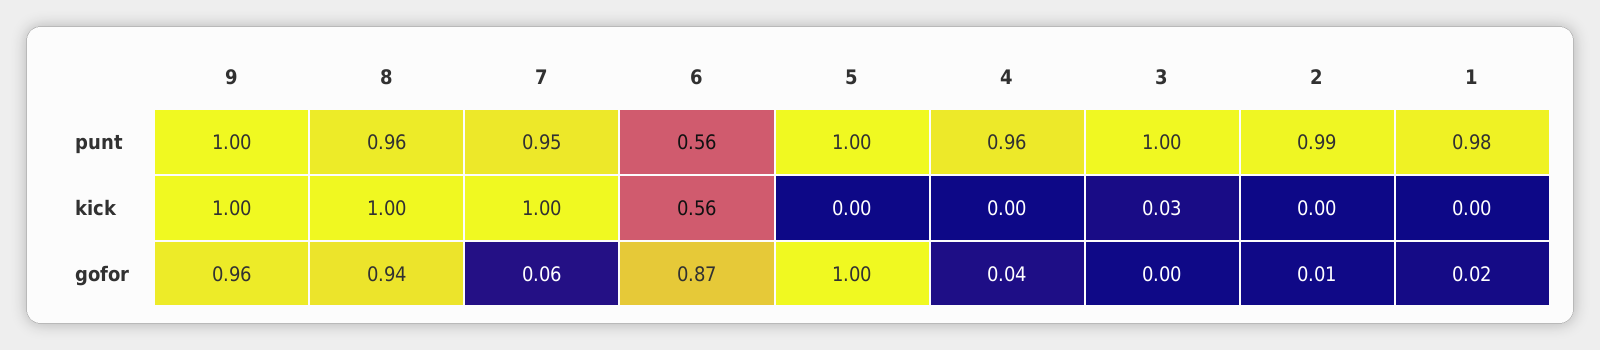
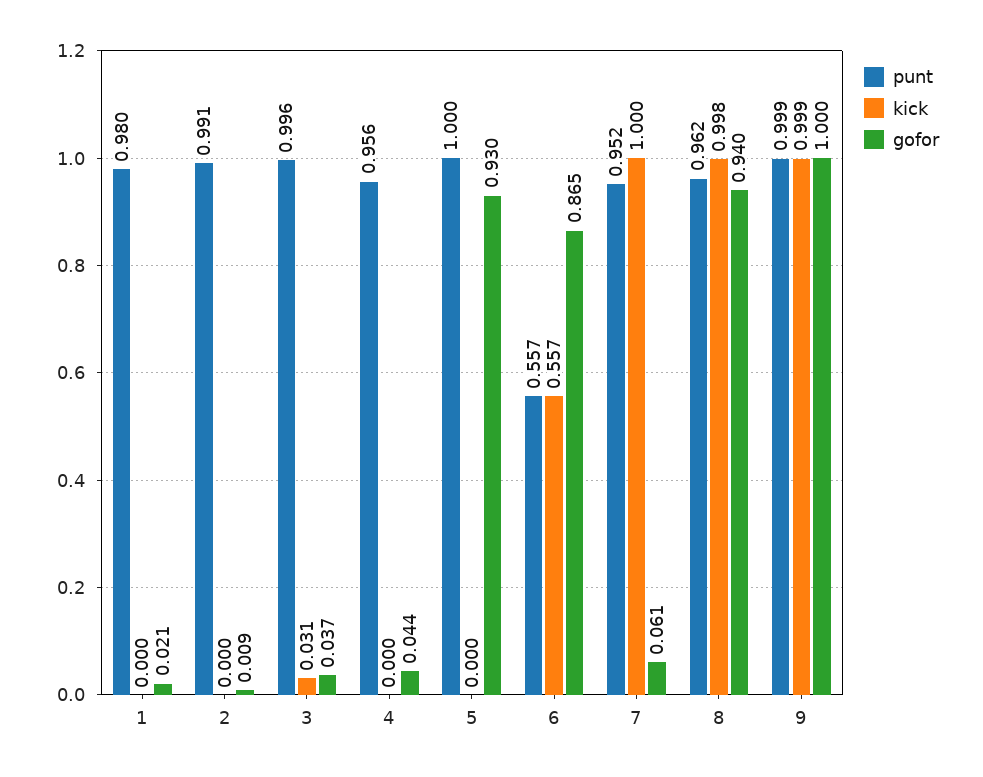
  {
    "punt": {
      "9": 0.999,
      "8": 0.962,
      "7": 0.952,
      "6": 0.557,
      "5": 1,
      "4": 0.956,
      "3": 0.996,
      "2": 0.991,
      "1": 0.98
    },
    "kick": {
      "9": 0.999,
      "8": 0.998,
      "7": 1,
      "6": 0.557,
      "5": 0,
      "4": 0,
      "3": 0.031,
      "2": 0,
      "1": 0
    },
    "gofor": {
-     "9": 0.96,
+     "9": 1,
      "8": 0.94,
      "7": 0.061,
      "6": 0.865,
-     "5": 1,
+     "5": 0.93,
      "4": 0.044,
-     "3": 0,
+     "3": 0.037,
      "2": 0.009,
      "1": 0.021
    }
  }

